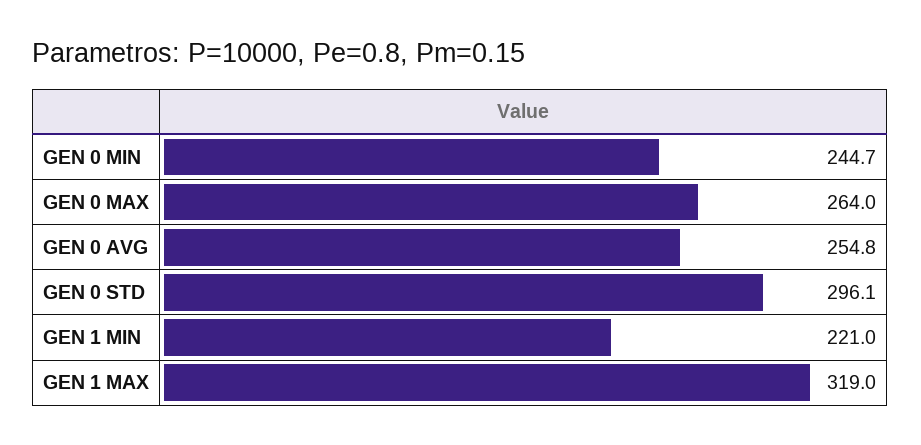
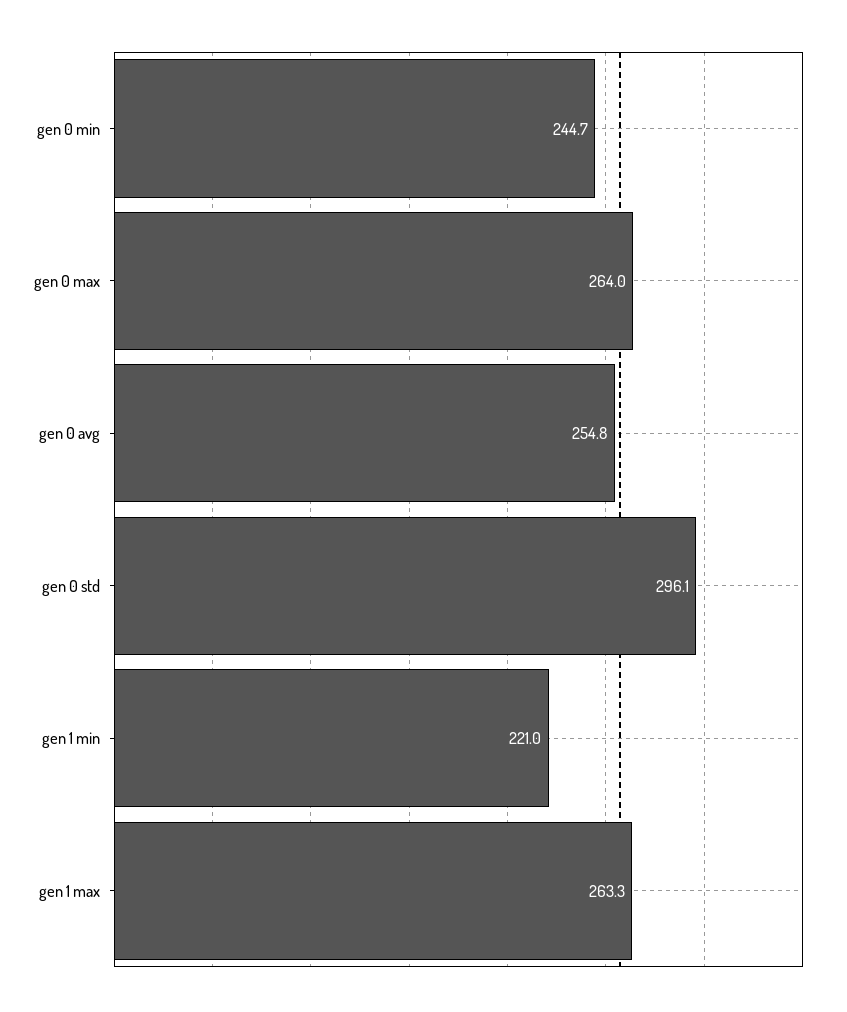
  {
    "GEN 0 MIN": 244.7,
    "GEN 0 MAX": 264,
    "GEN 0 AVG": 254.8,
    "GEN 0 STD": 296.1,
    "GEN 1 MIN": 221,
-   "GEN 1 MAX": 319
+   "GEN 1 MAX": 263.3
  }

